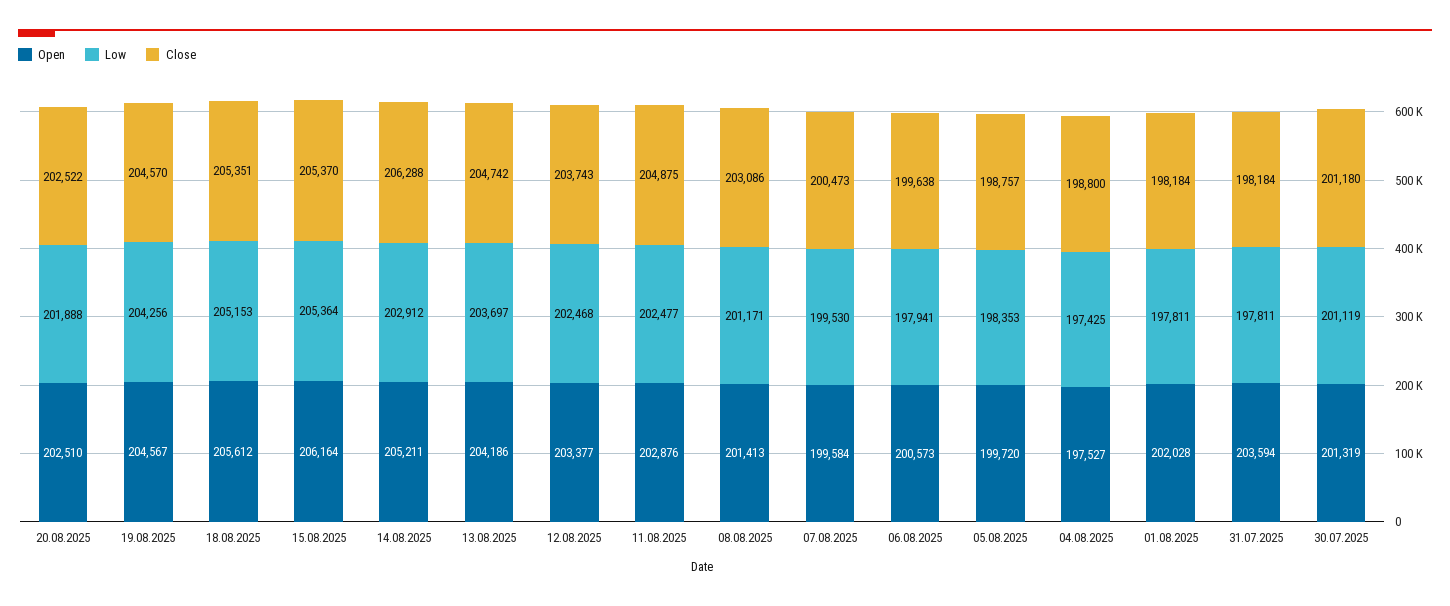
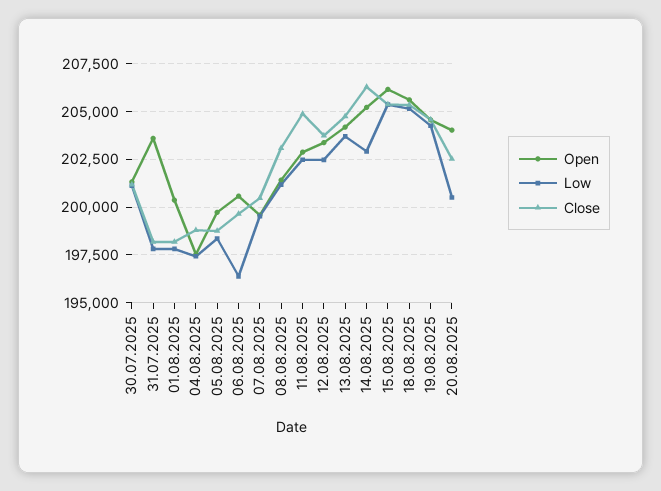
  {
    "Open": {
-     "20.08.2025": 202510,
+     "20.08.2025": 204000,
      "19.08.2025": 204567,
      "18.08.2025": 205612,
      "15.08.2025": 206164,
      "14.08.2025": 205211,
      "13.08.2025": 204186,
      "12.08.2025": 203377,
      "11.08.2025": 202876,
      "08.08.2025": 201413,
      "07.08.2025": 199584,
      "06.08.2025": 200573,
      "05.08.2025": 199720,
      "04.08.2025": 197527,
-     "01.08.2025": 202028,
+     "01.08.2025": 200500,
      "31.07.2025": 203594,
      "30.07.2025": 201319
    },
    "Low": {
-     "20.08.2025": 201888,
+     "20.08.2025": 200500,
      "19.08.2025": 204256,
      "18.08.2025": 205153,
      "15.08.2025": 205364,
      "14.08.2025": 202912,
      "13.08.2025": 203697,
      "12.08.2025": 202468,
      "11.08.2025": 202477,
      "08.08.2025": 201171,
      "07.08.2025": 199530,
-     "06.08.2025": 197941,
+     "06.08.2025": 196500,
      "05.08.2025": 198353,
      "04.08.2025": 197425,
      "01.08.2025": 197811,
      "31.07.2025": 197811,
      "30.07.2025": 201119
    },
    "Close": {
      "20.08.2025": 202522,
      "19.08.2025": 204570,
      "18.08.2025": 205351,
      "15.08.2025": 205370,
      "14.08.2025": 206288,
      "13.08.2025": 204742,
      "12.08.2025": 203743,
      "11.08.2025": 204875,
      "08.08.2025": 203086,
      "07.08.2025": 200473,
      "06.08.2025": 199638,
      "05.08.2025": 198757,
      "04.08.2025": 198800,
      "01.08.2025": 198184,
      "31.07.2025": 198184,
      "30.07.2025": 201180
    }
  }

